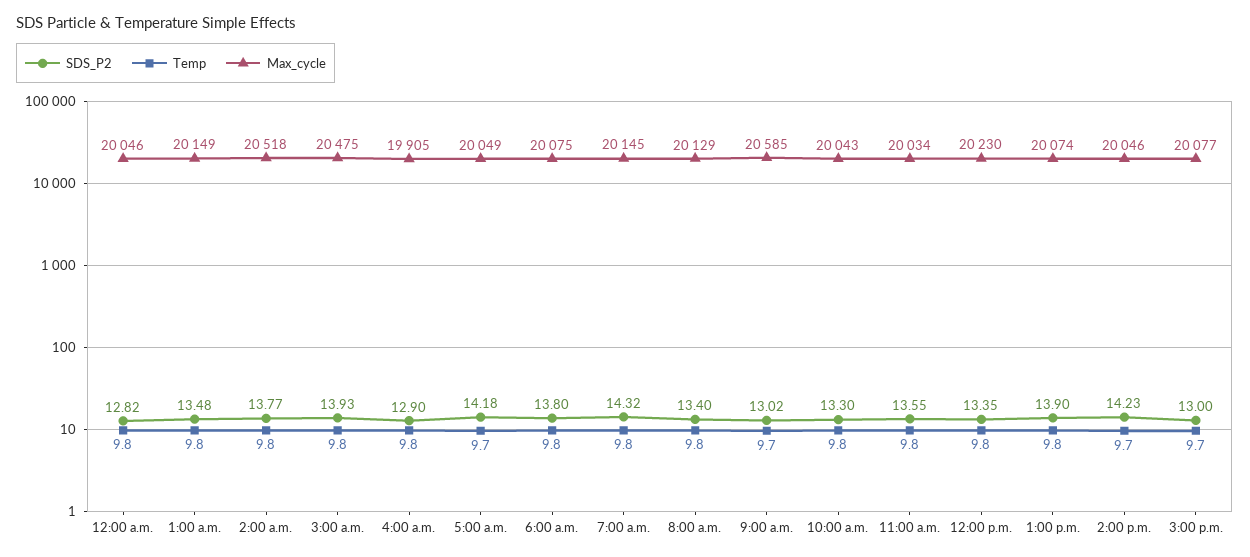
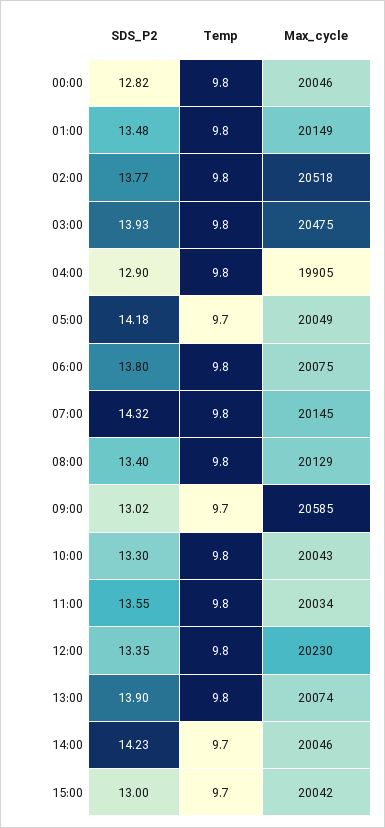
  {
    "SDS_P2": {
      "12:00 a.m.": 12.82,
      "1:00 a.m.": 13.48,
      "2:00 a.m.": 13.77,
      "3:00 a.m.": 13.93,
      "4:00 a.m.": 12.9,
      "5:00 a.m.": 14.18,
      "6:00 a.m.": 13.8,
      "7:00 a.m.": 14.32,
      "8:00 a.m.": 13.4,
      "9:00 a.m.": 13.02,
      "10:00 a.m.": 13.3,
      "11:00 a.m.": 13.55,
      "12:00 p.m.": 13.35,
      "1:00 p.m.": 13.9,
      "2:00 p.m.": 14.23,
      "3:00 p.m.": 13
    },
    "Temp": {
      "12:00 a.m.": 9.8,
      "1:00 a.m.": 9.8,
      "2:00 a.m.": 9.8,
      "3:00 a.m.": 9.8,
      "4:00 a.m.": 9.8,
      "5:00 a.m.": 9.7,
      "6:00 a.m.": 9.8,
      "7:00 a.m.": 9.8,
      "8:00 a.m.": 9.8,
      "9:00 a.m.": 9.7,
      "10:00 a.m.": 9.8,
      "11:00 a.m.": 9.8,
      "12:00 p.m.": 9.8,
      "1:00 p.m.": 9.8,
      "2:00 p.m.": 9.7,
      "3:00 p.m.": 9.7
    },
    "Max_cycle": {
      "12:00 a.m.": 20046,
      "1:00 a.m.": 20149,
      "2:00 a.m.": 20518,
      "3:00 a.m.": 20475,
      "4:00 a.m.": 19905,
      "5:00 a.m.": 20049,
      "6:00 a.m.": 20075,
      "7:00 a.m.": 20145,
      "8:00 a.m.": 20129,
      "9:00 a.m.": 20585,
      "10:00 a.m.": 20043,
      "11:00 a.m.": 20034,
      "12:00 p.m.": 20230,
      "1:00 p.m.": 20074,
      "2:00 p.m.": 20046,
-     "3:00 p.m.": 20077
+     "3:00 p.m.": 20042
    }
  }

